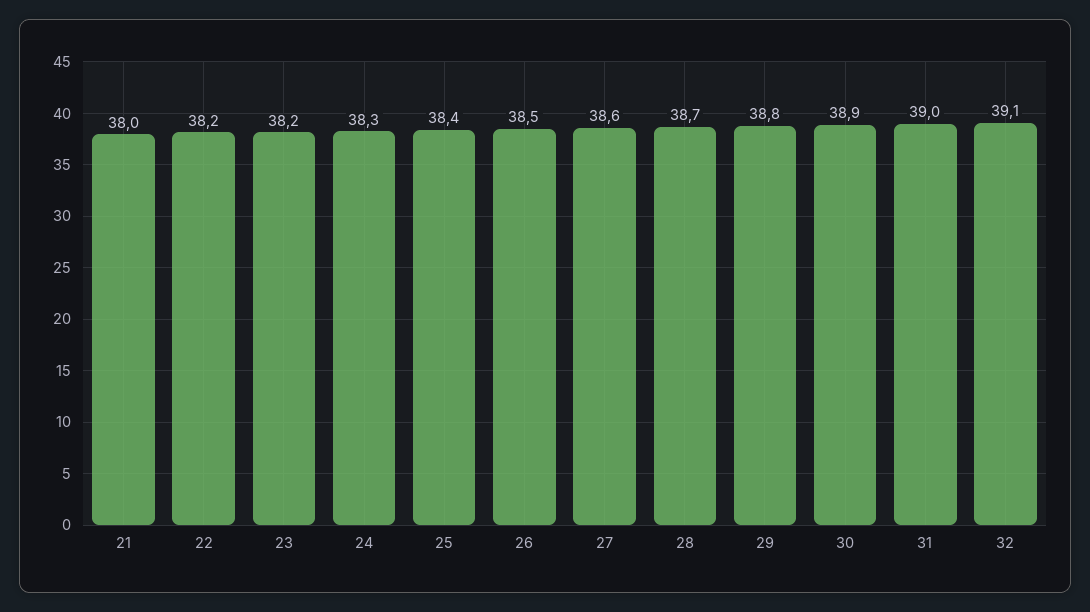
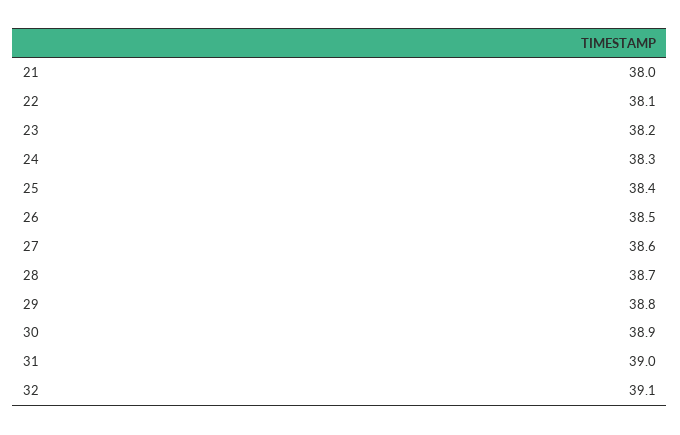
  {
    "21": 38,
-   "22": 38.2,
+   "22": 38.1,
    "23": 38.2,
    "24": 38.3,
    "25": 38.4,
    "26": 38.5,
    "27": 38.6,
    "28": 38.7,
    "29": 38.8,
    "30": 38.9,
    "31": 39,
    "32": 39.1
  }

